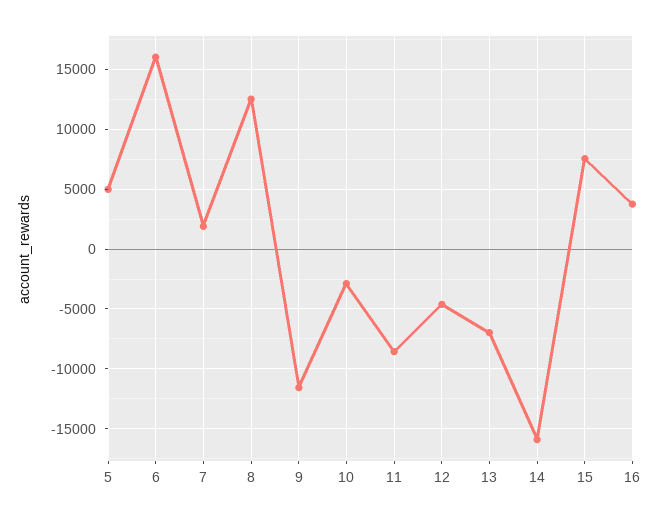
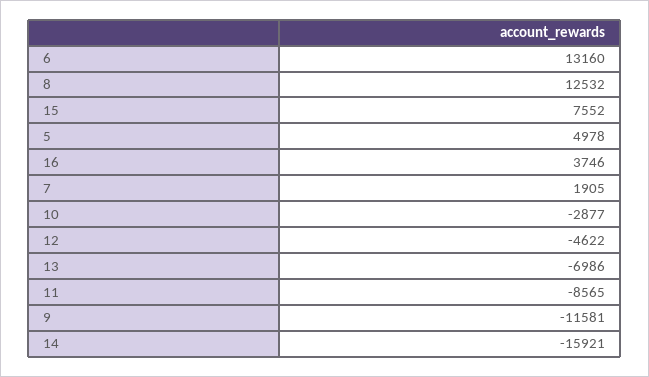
  {
    "5": 4978,
-   "6": 16000,
+   "6": 13160,
    "7": 1905,
    "8": 12532,
    "9": -11581,
    "10": -2877,
    "11": -8565,
    "12": -4622,
    "13": -6986,
    "14": -15921,
    "15": 7552,
    "16": 3746
  }

